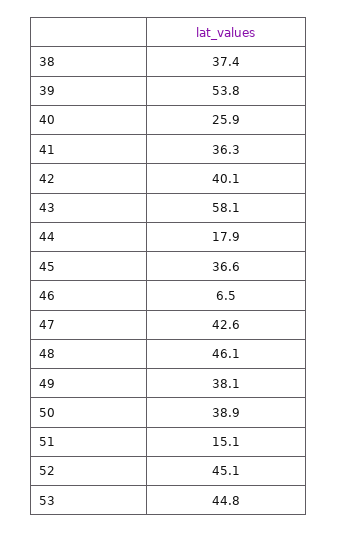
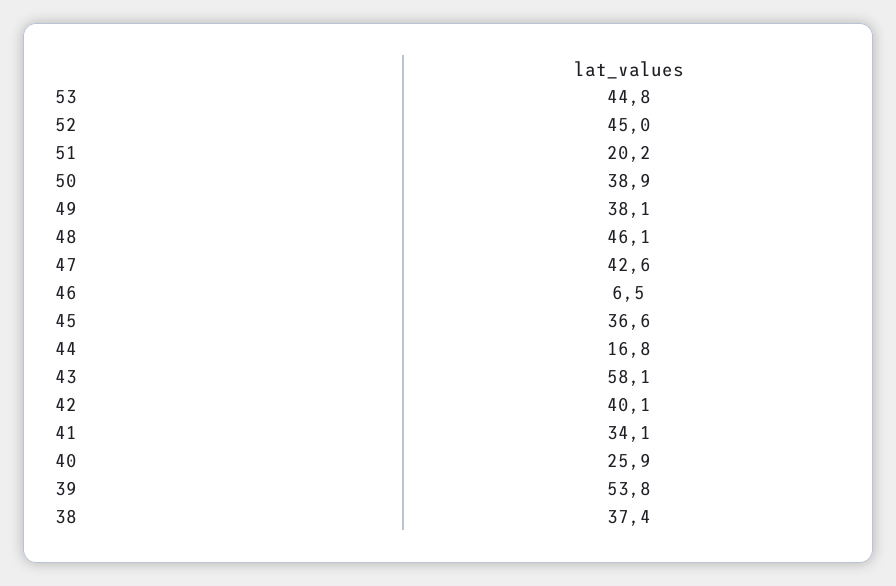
  {
    "38": 37.4,
    "39": 53.8,
    "40": 25.9,
-   "41": 36.3,
+   "41": 34.1,
    "42": 40.1,
    "43": 58.1,
-   "44": 17.9,
+   "44": 16.8,
    "45": 36.6,
    "46": 6.5,
    "47": 42.6,
    "48": 46.1,
    "49": 38.1,
    "50": 38.9,
-   "51": 15.1,
+   "51": 20.2,
-   "52": 45.1,
+   "52": 45,
    "53": 44.8
  }

